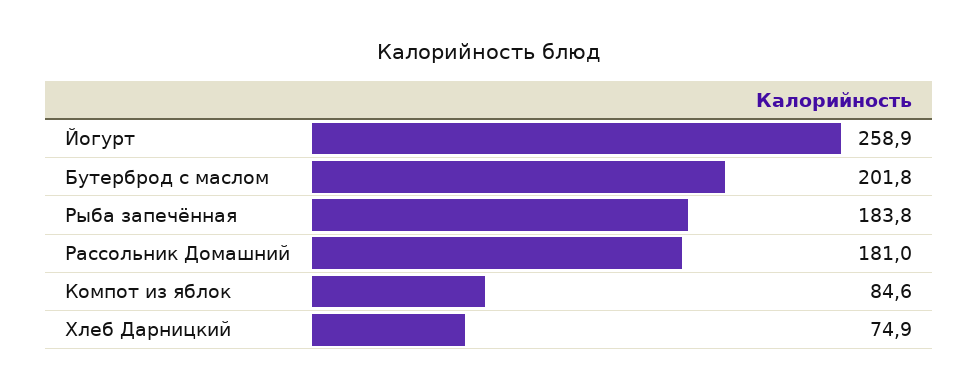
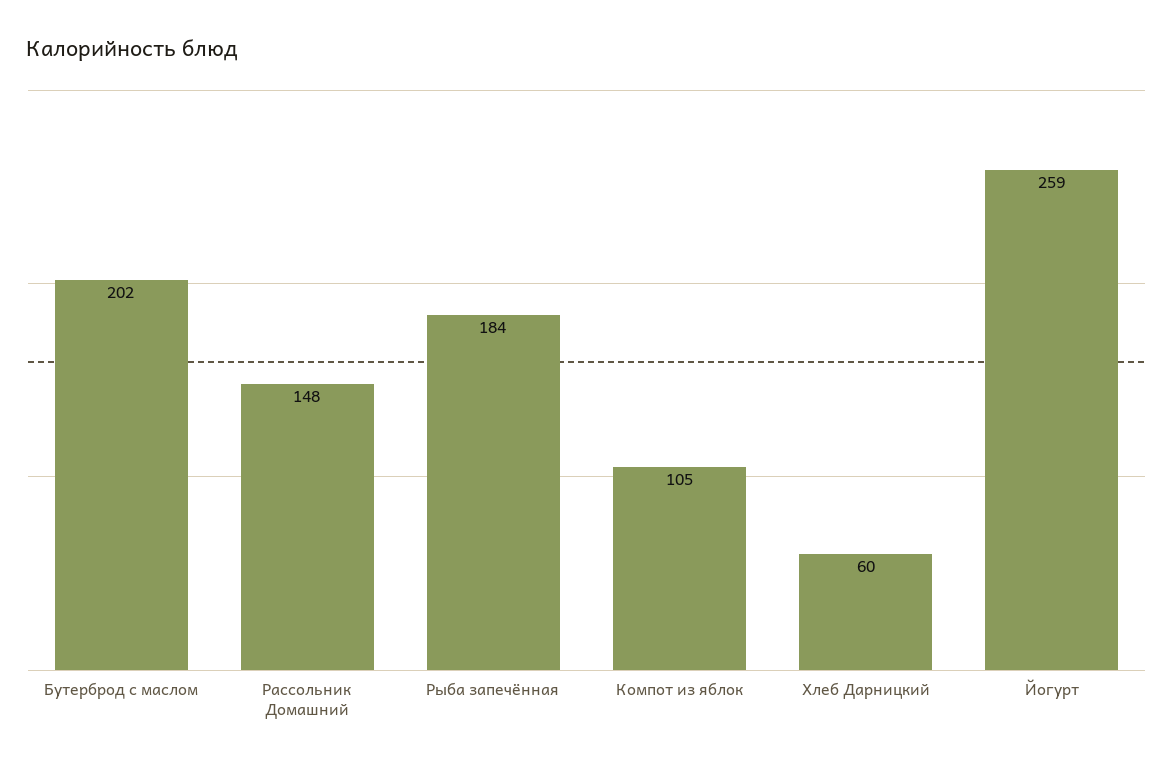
  {
    "Йогурт": 258.9,
    "Бутерброд с маслом": 201.8,
    "Рыба запечённая": 183.8,
-   "Рассольник Домашний": 181,
+   "Рассольник Домашний": 148,
-   "Компот из яблок": 84.6,
+   "Компот из яблок": 105,
-   "Хлеб Дарницкий": 74.9
+   "Хлеб Дарницкий": 60
  }

